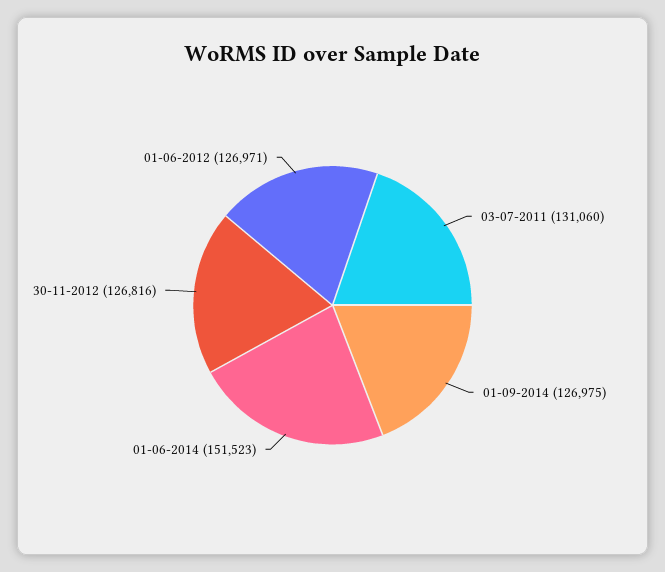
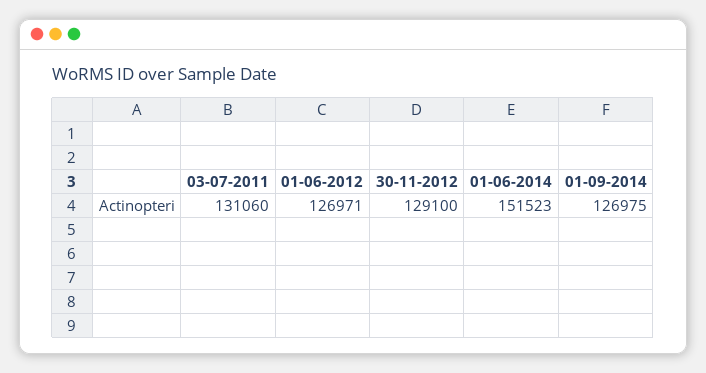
  {
    "03-07-2011": 131060,
    "01-09-2014": 126975,
    "01-06-2014": 151523,
-   "30-11-2012": 126816,
+   "30-11-2012": 129100,
    "01-06-2012": 126971
  }

